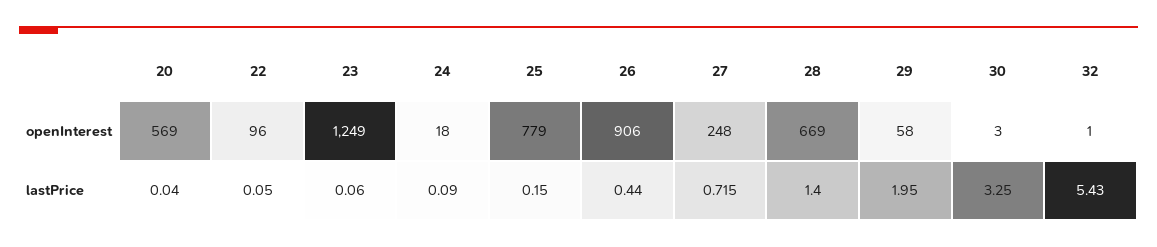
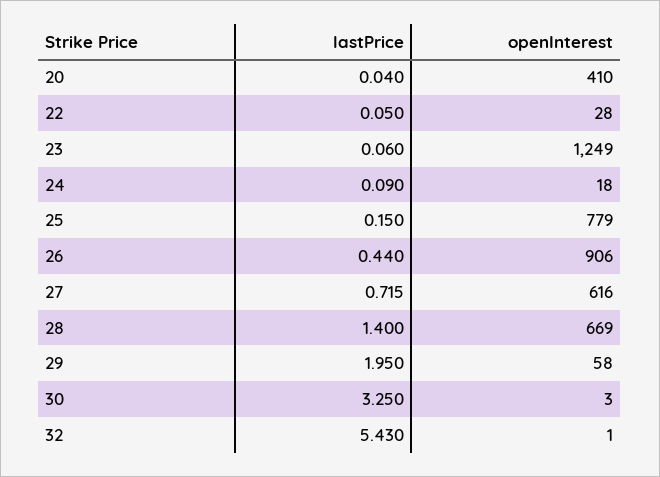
  {
    "20": {
-     "openInterest": 569,
+     "openInterest": 410,
      "lastPrice": 0.04
    },
    "22": {
-     "openInterest": 96,
+     "openInterest": 28,
      "lastPrice": 0.05
    },
    "23": {
      "openInterest": 1249,
      "lastPrice": 0.06
    },
    "24": {
      "openInterest": 18,
      "lastPrice": 0.09
    },
    "25": {
      "openInterest": 779,
      "lastPrice": 0.15
    },
    "26": {
      "openInterest": 906,
      "lastPrice": 0.44
    },
    "27": {
-     "openInterest": 248,
+     "openInterest": 616,
      "lastPrice": 0.715
    },
    "28": {
      "openInterest": 669,
      "lastPrice": 1.4
    },
    "29": {
      "openInterest": 58,
      "lastPrice": 1.95
    },
    "30": {
      "openInterest": 3,
      "lastPrice": 3.25
    },
    "32": {
      "openInterest": 1,
      "lastPrice": 5.43
    }
  }

